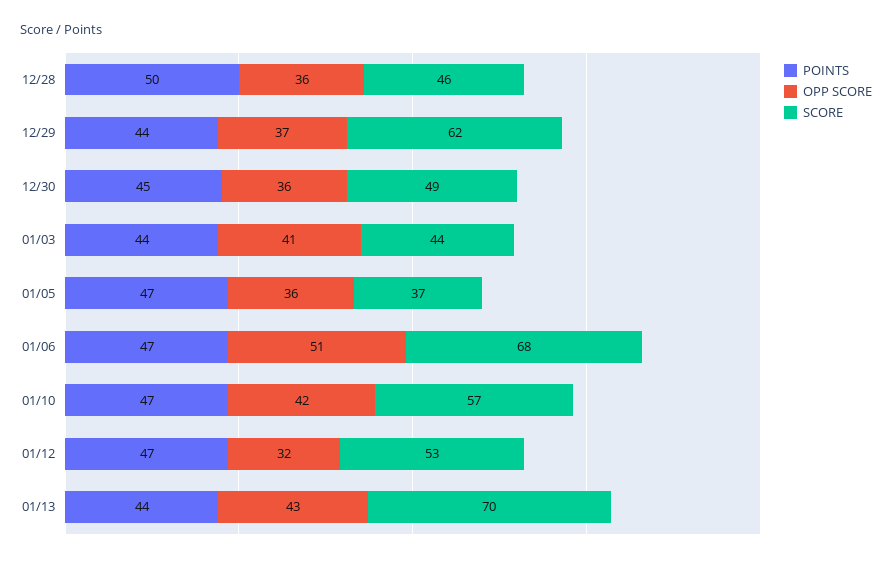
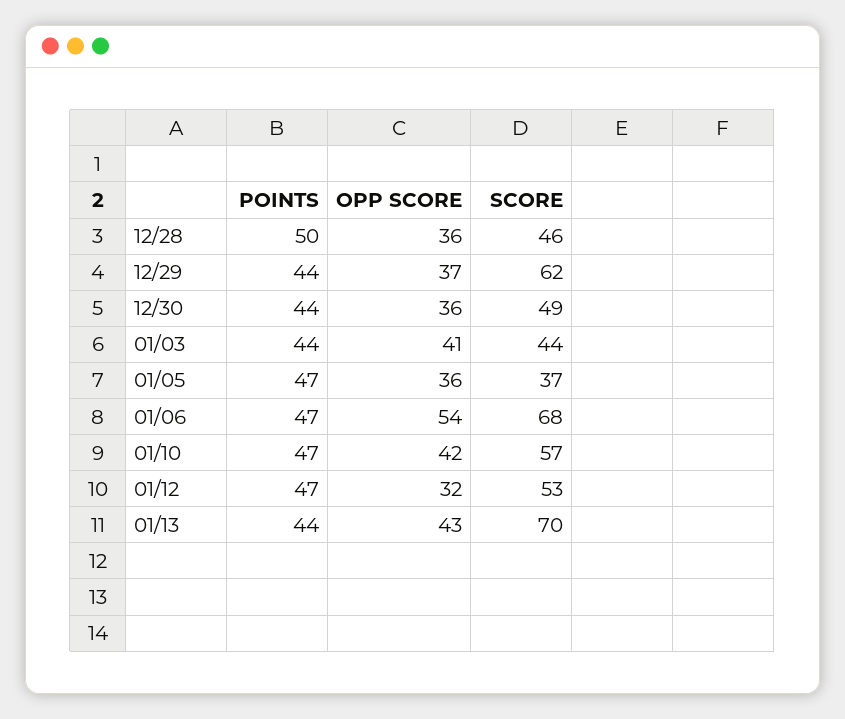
  {
    "POINTS": {
      "12/28": 50,
      "12/29": 44,
-     "12/30": 45,
+     "12/30": 44,
      "01/03": 44,
      "01/05": 47,
      "01/06": 47,
      "01/10": 47,
      "01/12": 47,
      "01/13": 44
    },
    "OPP SCORE": {
      "12/28": 36,
      "12/29": 37,
      "12/30": 36,
      "01/03": 41,
      "01/05": 36,
-     "01/06": 51,
+     "01/06": 54,
      "01/10": 42,
      "01/12": 32,
      "01/13": 43
    },
    "SCORE": {
      "12/28": 46,
      "12/29": 62,
      "12/30": 49,
      "01/03": 44,
      "01/05": 37,
      "01/06": 68,
      "01/10": 57,
      "01/12": 53,
      "01/13": 70
    }
  }

